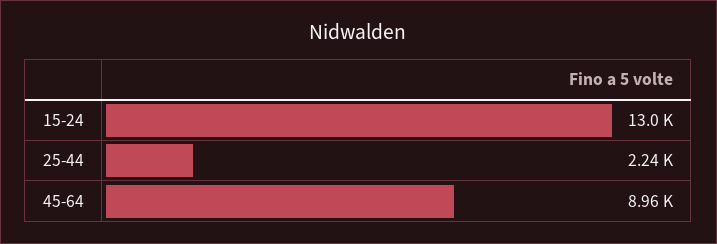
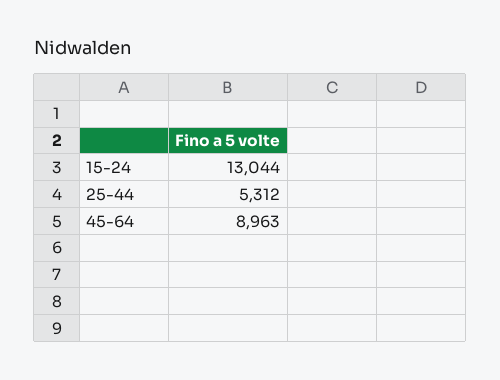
  {
    "15-24": 13044,
-   "25-44": 2240,
+   "25-44": 5312,
    "45-64": 8963
  }

